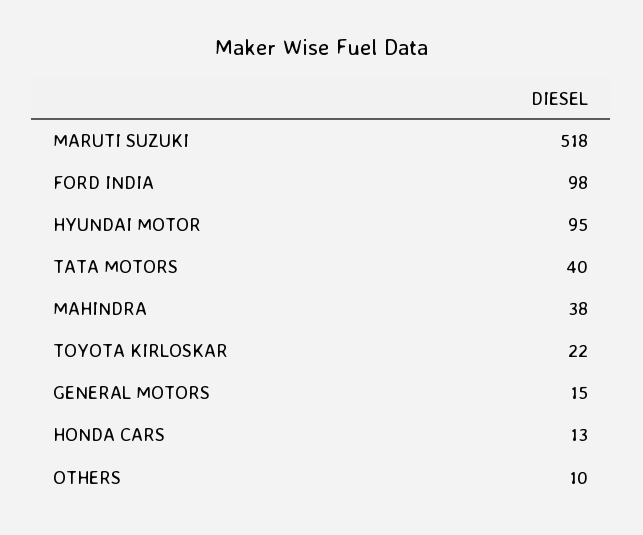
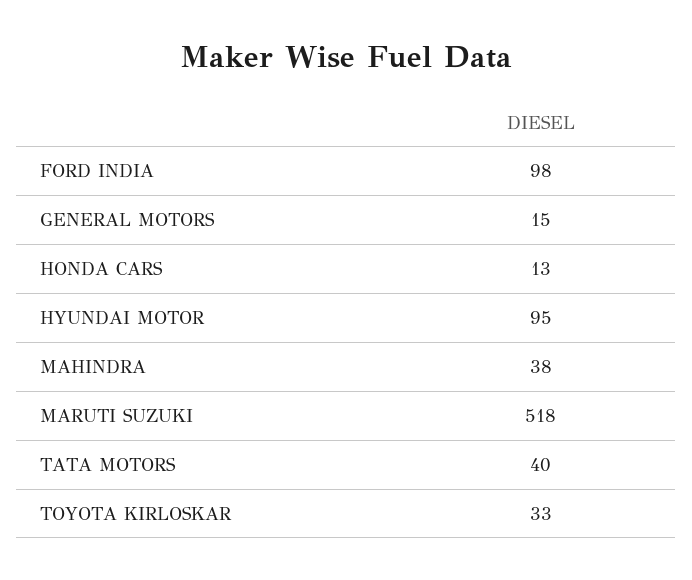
  {
    "MARUTI SUZUKI": 518,
    "FORD INDIA": 98,
    "HYUNDAI MOTOR": 95,
    "TATA MOTORS": 40,
    "MAHINDRA": 38,
-   "TOYOTA KIRLOSKAR": 22,
+   "TOYOTA KIRLOSKAR": 33,
    "GENERAL MOTORS": 15,
-   "HONDA CARS": 13,
+   "HONDA CARS": 13
-   "OTHERS": 10
  }

